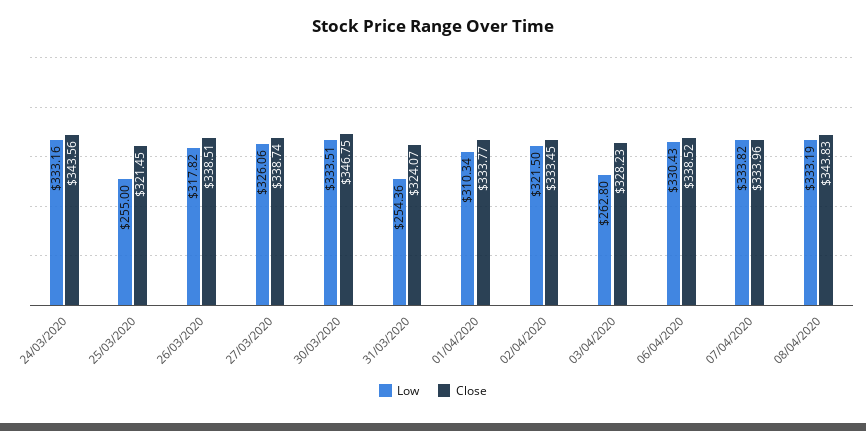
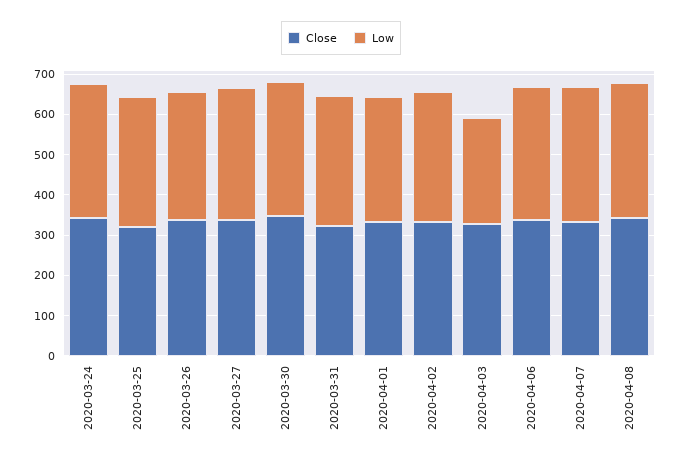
  {
    "Low": {
      "24/03/2020": 333.16,
-     "25/03/2020": 255,
+     "25/03/2020": 320,
      "26/03/2020": 317.82,
      "27/03/2020": 326.06,
      "30/03/2020": 333.51,
-     "31/03/2020": 254.36,
+     "31/03/2020": 320,
      "01/04/2020": 310.34,
      "02/04/2020": 321.5,
      "03/04/2020": 262.8,
      "06/04/2020": 330.43,
      "07/04/2020": 333.82,
      "08/04/2020": 333.19
    },
    "Close": {
      "24/03/2020": 343.56,
      "25/03/2020": 321.45,
      "26/03/2020": 338.51,
      "27/03/2020": 338.74,
      "30/03/2020": 346.75,
      "31/03/2020": 324.07,
      "01/04/2020": 333.77,
      "02/04/2020": 333.45,
      "03/04/2020": 328.23,
      "06/04/2020": 338.52,
      "07/04/2020": 333.96,
      "08/04/2020": 343.83
    }
  }

